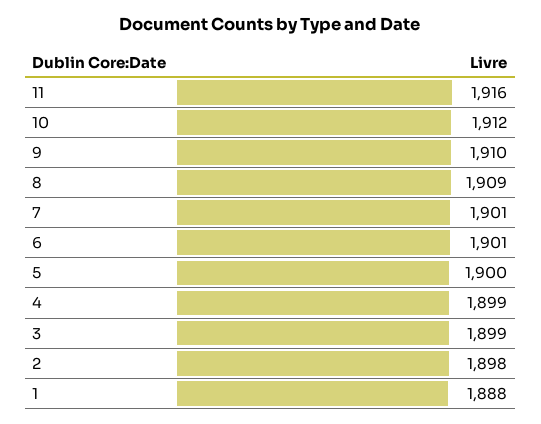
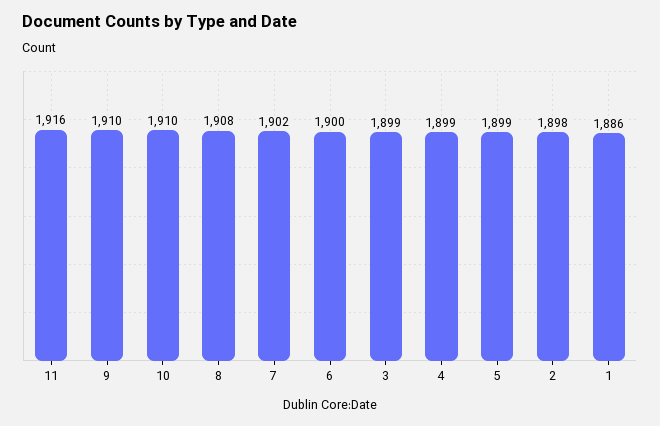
  {
    "11": 1916,
-   "10": 1912,
+   "10": 1910,
    "9": 1910,
-   "8": 1909,
+   "8": 1908,
-   "7": 1901,
+   "7": 1902,
-   "6": 1901,
+   "6": 1900,
-   "5": 1900,
+   "5": 1899,
    "4": 1899,
    "3": 1899,
    "2": 1898,
-   "1": 1888
+   "1": 1886
  }

